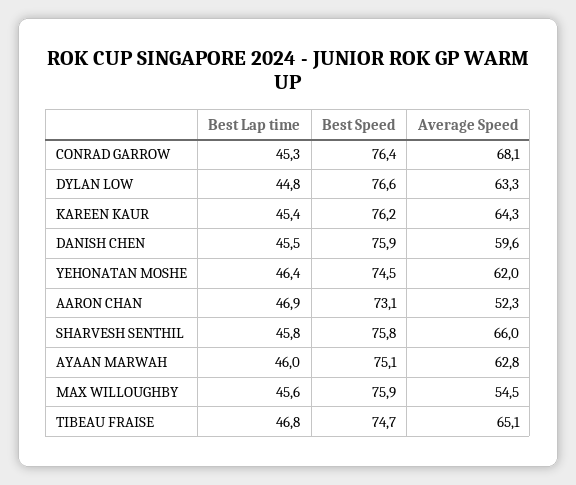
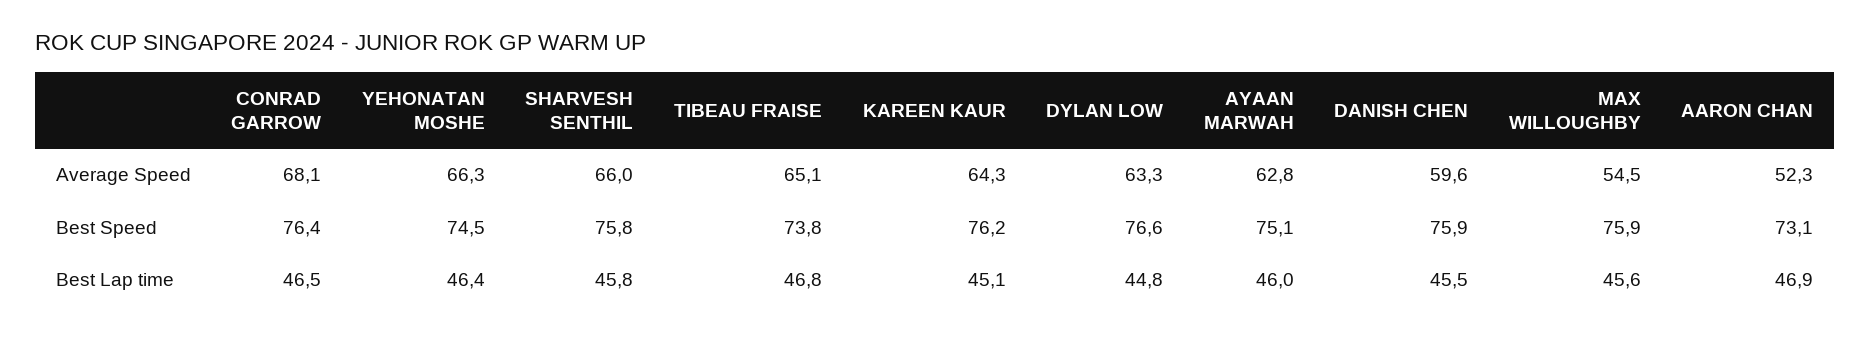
  {
    "Best Lap time": {
-     "CONRAD GARROW": 45.3,
+     "CONRAD GARROW": 46.5,
      "DYLAN LOW": 44.8,
-     "KAREEN KAUR": 45.4,
+     "KAREEN KAUR": 45.1,
      "DANISH CHEN": 45.5,
      "YEHONATAN MOSHE": 46.4,
      "AARON CHAN": 46.9,
      "SHARVESH SENTHIL": 45.8,
      "AYAAN MARWAH": 46,
      "MAX WILLOUGHBY": 45.6,
      "TIBEAU FRAISE": 46.8
    },
    "Best Speed": {
      "CONRAD GARROW": 76.4,
      "DYLAN LOW": 76.6,
      "KAREEN KAUR": 76.2,
      "DANISH CHEN": 75.9,
      "YEHONATAN MOSHE": 74.5,
      "AARON CHAN": 73.1,
      "SHARVESH SENTHIL": 75.8,
      "AYAAN MARWAH": 75.1,
      "MAX WILLOUGHBY": 75.9,
-     "TIBEAU FRAISE": 74.7
+     "TIBEAU FRAISE": 73.8
    },
    "Average Speed": {
      "CONRAD GARROW": 68.1,
      "DYLAN LOW": 63.3,
      "KAREEN KAUR": 64.3,
      "DANISH CHEN": 59.6,
-     "YEHONATAN MOSHE": 62,
+     "YEHONATAN MOSHE": 66.3,
      "AARON CHAN": 52.3,
      "SHARVESH SENTHIL": 66,
      "AYAAN MARWAH": 62.8,
      "MAX WILLOUGHBY": 54.5,
      "TIBEAU FRAISE": 65.1
    }
  }

